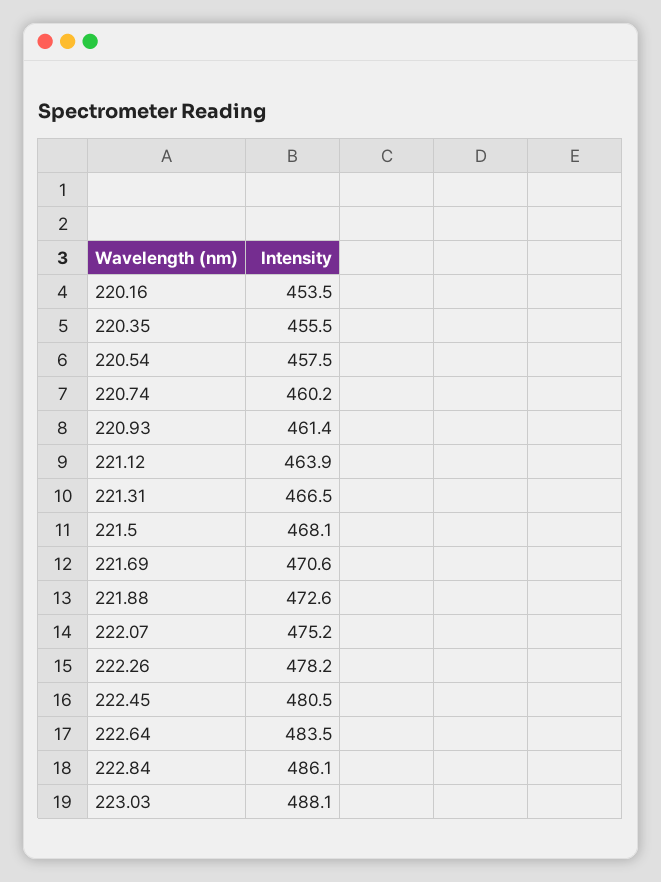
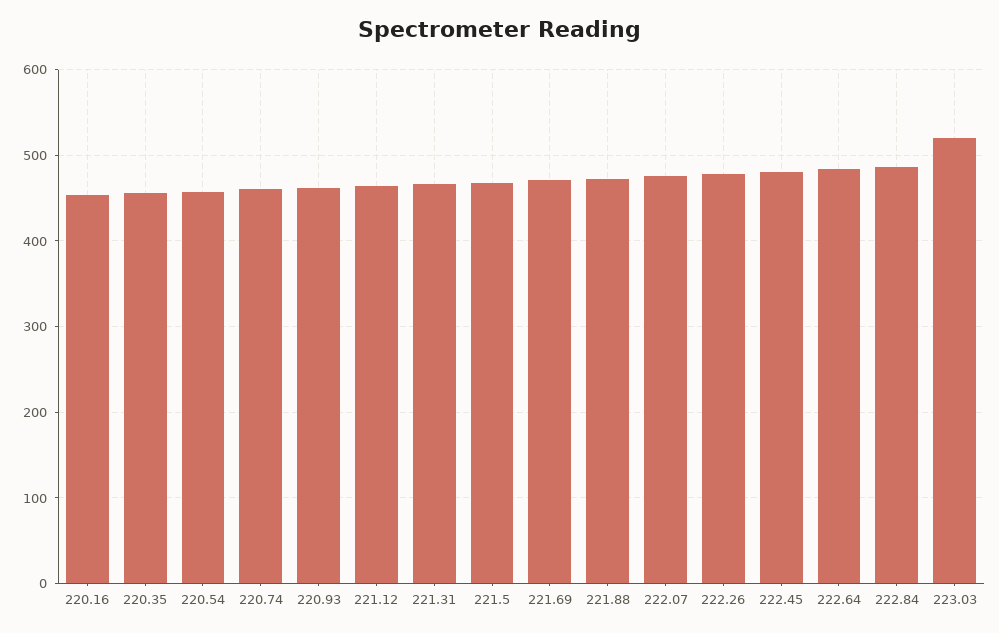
  {
    "220.16": 453.5,
    "220.35": 455.5,
    "220.54": 457.5,
    "220.74": 460.2,
    "220.93": 461.4,
    "221.12": 463.9,
    "221.31": 466.5,
    "221.5": 468.1,
    "221.69": 470.6,
    "221.88": 472.6,
    "222.07": 475.2,
    "222.26": 478.2,
    "222.45": 480.5,
    "222.64": 483.5,
    "222.84": 486.1,
-   "223.03": 488.1
+   "223.03": 520
  }

